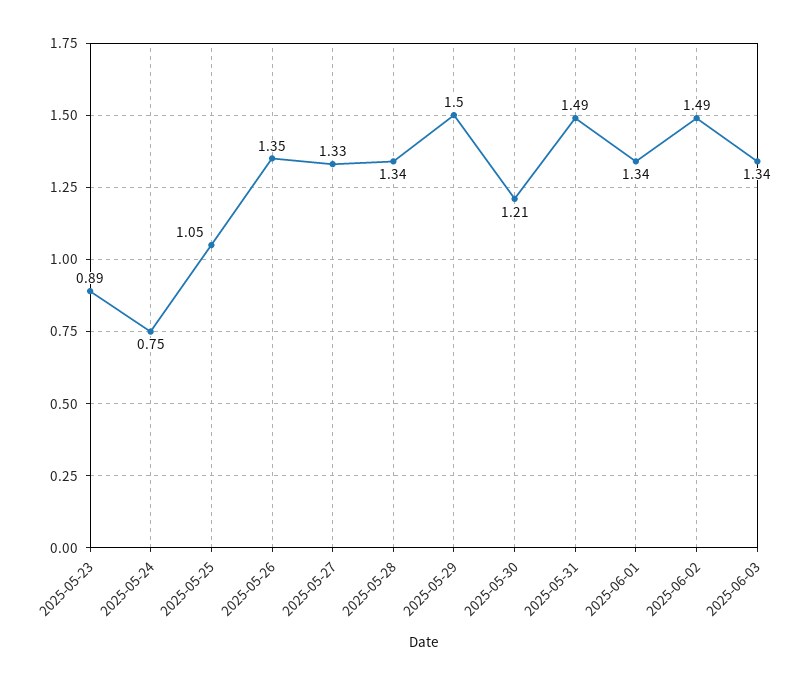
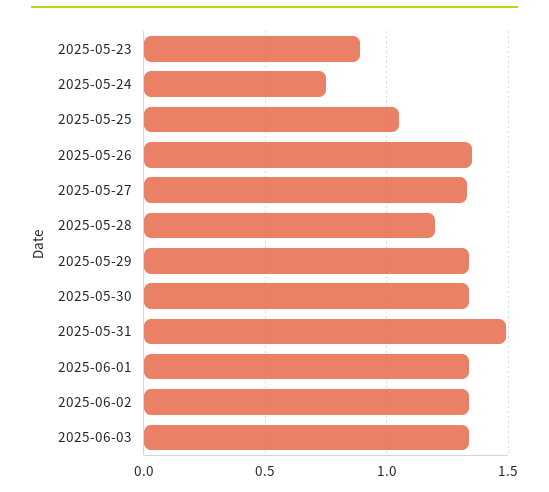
  {
    "2025-05-23": 0.89,
    "2025-05-24": 0.75,
    "2025-05-25": 1.05,
    "2025-05-26": 1.35,
    "2025-05-27": 1.33,
-   "2025-05-28": 1.34,
+   "2025-05-28": 1.2,
-   "2025-05-29": 1.5,
+   "2025-05-29": 1.35,
-   "2025-05-30": 1.21,
+   "2025-05-30": 1.35,
    "2025-05-31": 1.49,
    "2025-06-01": 1.34,
-   "2025-06-02": 1.49,
+   "2025-06-02": 1.35,
    "2025-06-03": 1.34
  }

